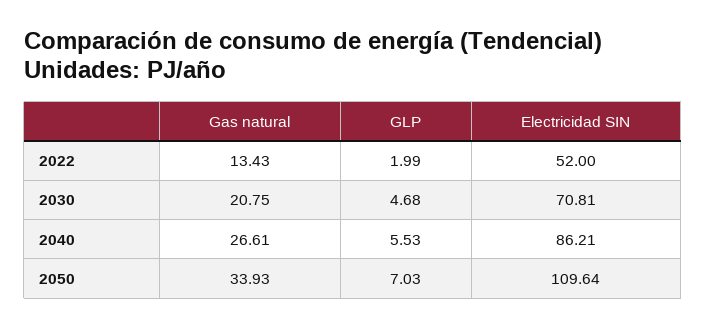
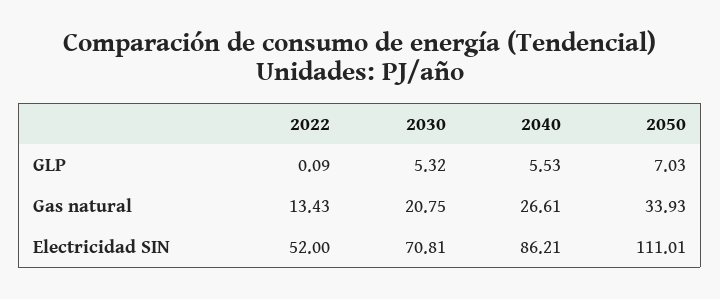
  {
    "Gas natural": {
      "2022": 13.43,
      "2030": 20.75,
      "2040": 26.61,
      "2050": 33.93
    },
    "GLP": {
-     "2022": 1.99,
+     "2022": 0.09,
-     "2030": 4.68,
+     "2030": 5.32,
      "2040": 5.53,
      "2050": 7.03
    },
    "Electricidad SIN": {
      "2022": 52,
      "2030": 70.81,
      "2040": 86.21,
-     "2050": 109.64
+     "2050": 111.01
    }
  }

